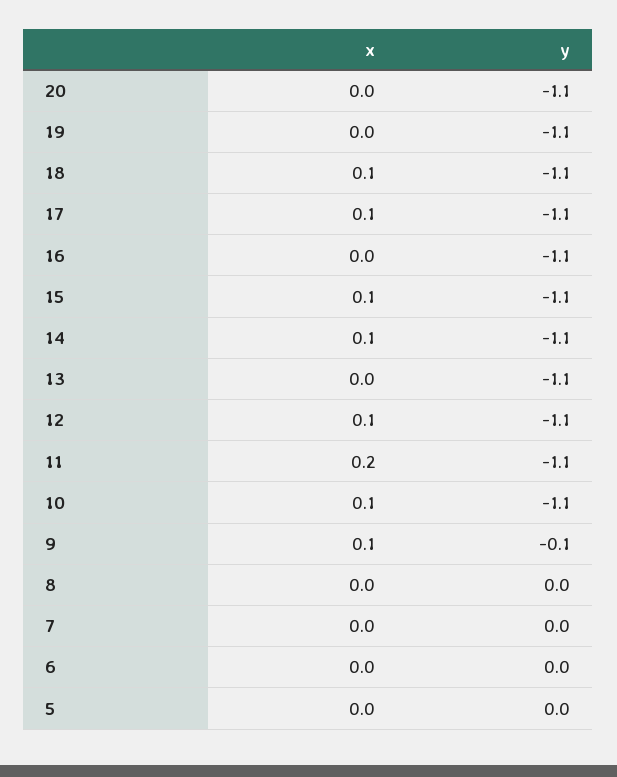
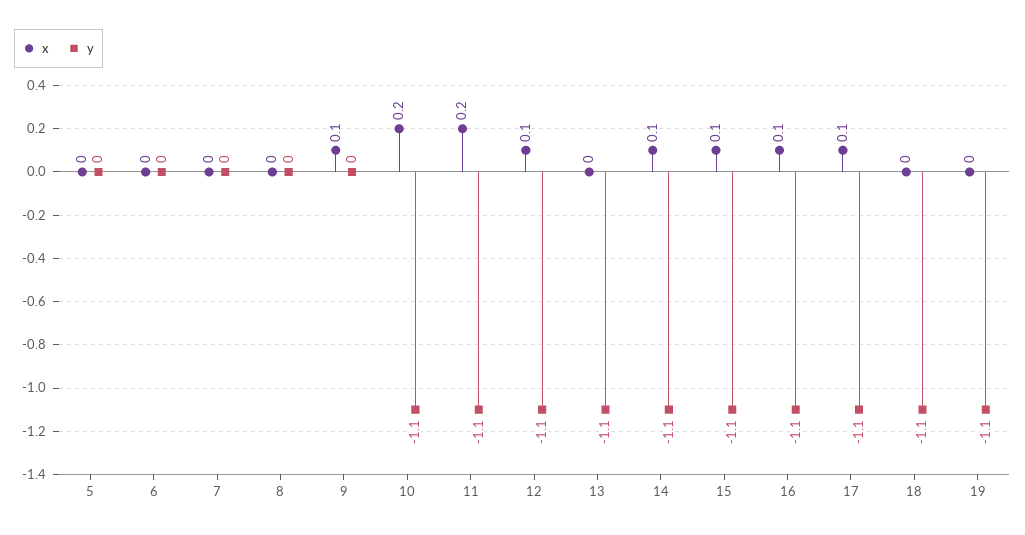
  {
    "x": {
-     "20": 0,
      "19": 0,
-     "18": 0.1,
+     "18": 0,
      "17": 0.1,
-     "16": 0,
+     "16": 0.1,
      "15": 0.1,
      "14": 0.1,
      "13": 0,
      "12": 0.1,
      "11": 0.2,
-     "10": 0.1,
+     "10": 0.2,
      "9": 0.1,
      "8": 0,
      "7": 0,
      "6": 0,
      "5": 0
    },
    "y": {
-     "20": -1.1,
      "19": -1.1,
      "18": -1.1,
      "17": -1.1,
      "16": -1.1,
      "15": -1.1,
      "14": -1.1,
      "13": -1.1,
      "12": -1.1,
      "11": -1.1,
      "10": -1.1,
-     "9": -0.1,
+     "9": 0,
      "8": 0,
      "7": 0,
      "6": 0,
      "5": 0
    }
  }

